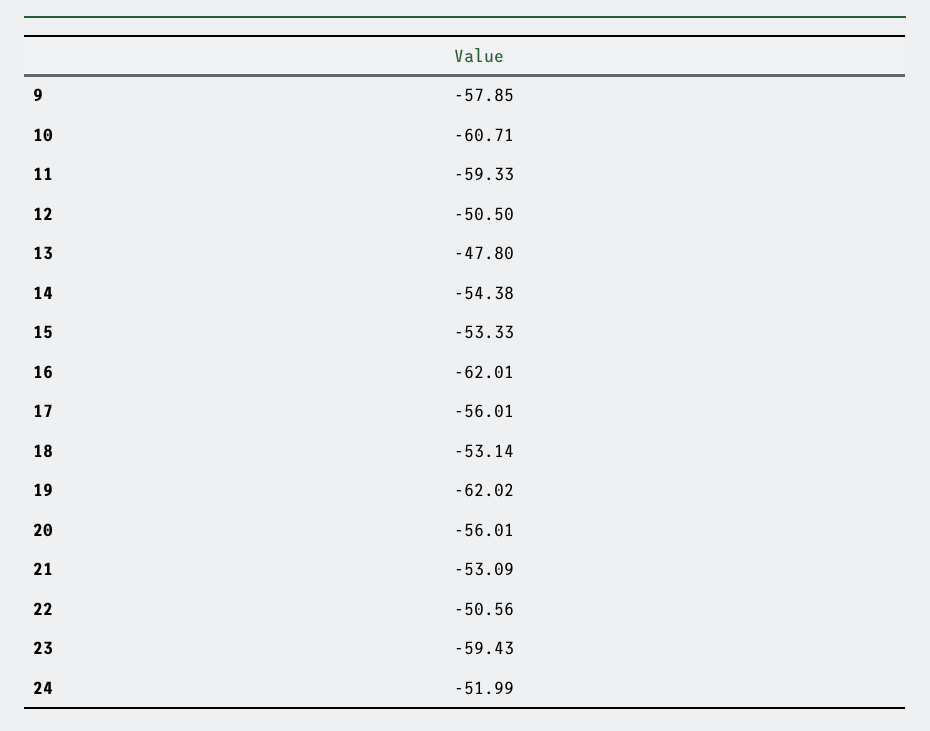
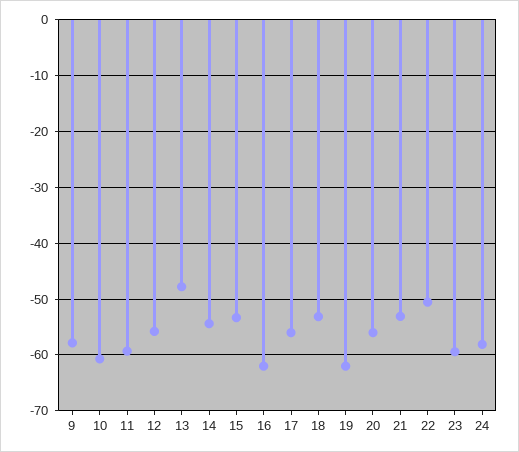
  {
    "9": -57.85,
    "10": -60.71,
    "11": -59.33,
-   "12": -50.5,
+   "12": -56,
    "13": -47.8,
    "14": -54.38,
    "15": -53.33,
    "16": -62.01,
    "17": -56.01,
    "18": -53.14,
    "19": -62.02,
    "20": -56.01,
    "21": -53.09,
    "22": -50.56,
    "23": -59.43,
-   "24": -51.99
+   "24": -58
  }

